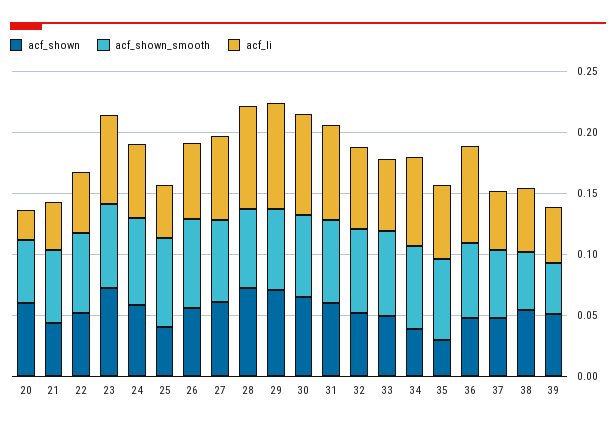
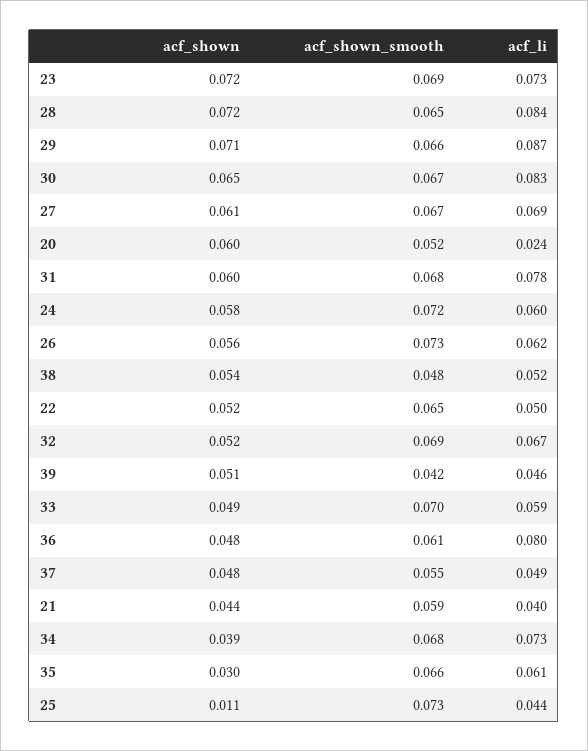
  {
    "acf_shown": {
      "20": 0.06,
      "21": 0.044,
      "22": 0.052,
      "23": 0.072,
      "24": 0.058,
-     "25": 0.04,
+     "25": 0.011,
      "26": 0.056,
      "27": 0.061,
      "28": 0.072,
      "29": 0.071,
      "30": 0.065,
      "31": 0.06,
      "32": 0.052,
      "33": 0.049,
      "34": 0.039,
      "35": 0.03,
      "36": 0.048,
      "37": 0.048,
      "38": 0.054,
      "39": 0.051
    },
    "acf_shown_smooth": {
      "20": 0.052,
      "21": 0.059,
      "22": 0.065,
      "23": 0.069,
      "24": 0.072,
      "25": 0.073,
      "26": 0.073,
      "27": 0.067,
      "28": 0.065,
      "29": 0.066,
      "30": 0.067,
      "31": 0.068,
      "32": 0.069,
      "33": 0.07,
      "34": 0.068,
      "35": 0.066,
      "36": 0.061,
      "37": 0.055,
      "38": 0.048,
      "39": 0.042
    },
    "acf_li": {
      "20": 0.024,
      "21": 0.04,
      "22": 0.05,
      "23": 0.073,
      "24": 0.06,
      "25": 0.044,
      "26": 0.062,
      "27": 0.069,
      "28": 0.084,
      "29": 0.087,
      "30": 0.083,
      "31": 0.078,
      "32": 0.067,
      "33": 0.059,
      "34": 0.073,
      "35": 0.061,
      "36": 0.08,
      "37": 0.049,
      "38": 0.052,
      "39": 0.046
    }
  }

